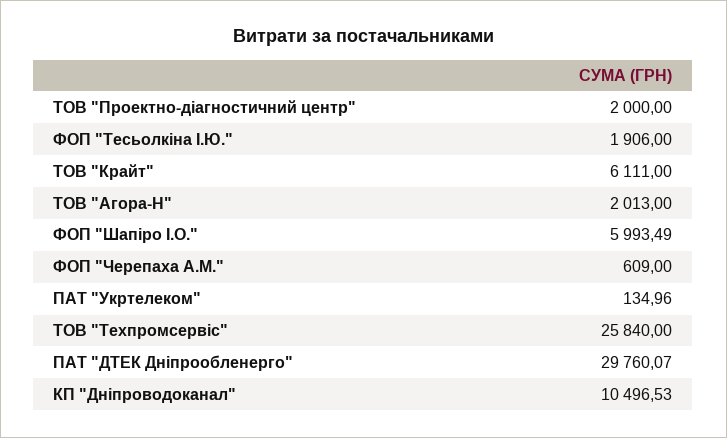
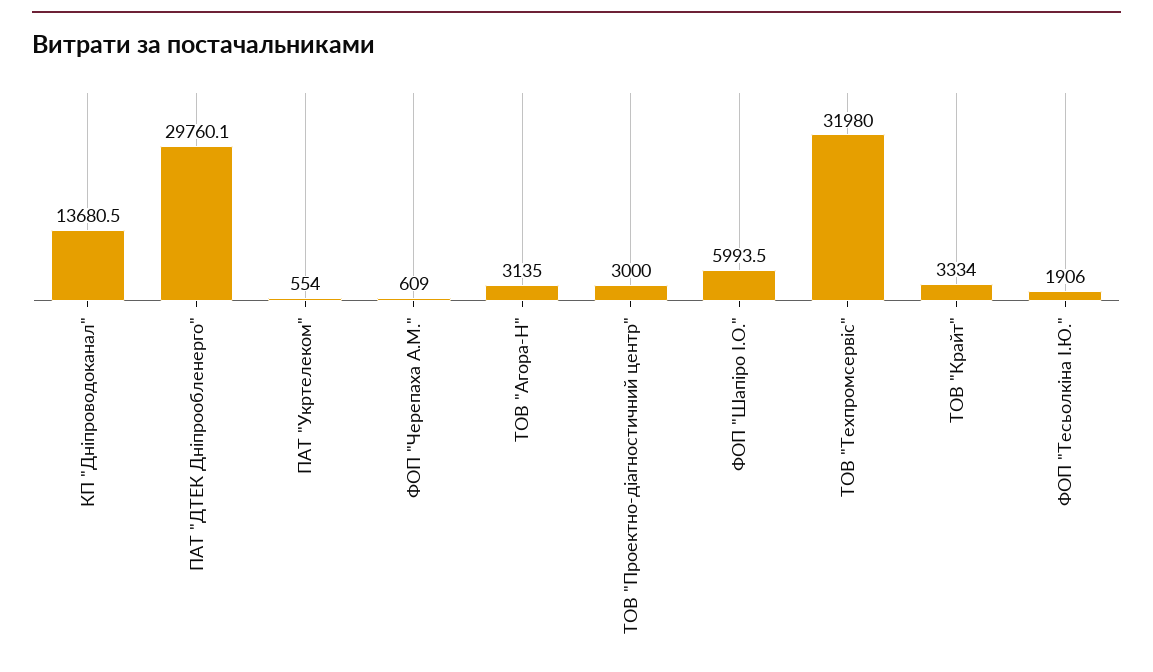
  {
-   "ТОВ \"Проектно-діагностичний центр\"": 2000,
+   "ТОВ \"Проектно-діагностичний центр\"": 3000,
    "ФОП \"Тесьолкіна І.Ю.\"": 1906,
-   "ТОВ \"Крайт\"": 6111,
+   "ТОВ \"Крайт\"": 3334,
-   "ТОВ \"Агора-Н\"": 2013,
+   "ТОВ \"Агора-Н\"": 3135,
    "ФОП \"Шапіро І.О.\"": 5993.49,
    "ФОП \"Черепаха А.М.\"": 609,
-   "ПАТ \"Укртелеком\"": 134.96,
+   "ПАТ \"Укртелеком\"": 554,
-   "ТОВ \"Техпромсервіс\"": 25840,
+   "ТОВ \"Техпромсервіс\"": 31980,
    "ПАТ \"ДТЕК Дніпрообленерго\"": 29760.07,
-   "КП \"Дніпроводоканал\"": 10496.53
+   "КП \"Дніпроводоканал\"": 13680.5
  }

